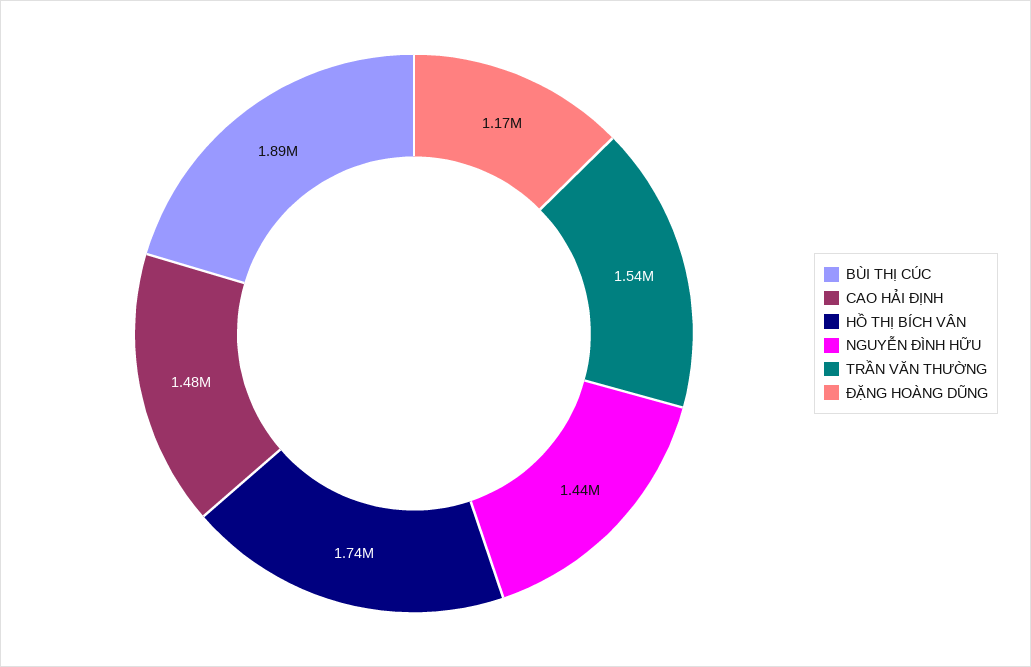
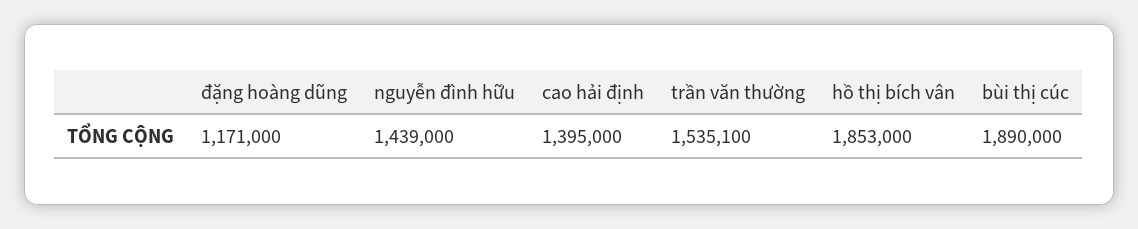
  {
    "BÙI THỊ CÚC": 1890000,
-   "CAO HẢI ĐỊNH": 1480000,
+   "CAO HẢI ĐỊNH": 1395000,
-   "HỒ THỊ BÍCH VÂN": 1740000,
+   "HỒ THỊ BÍCH VÂN": 1853000,
    "NGUYỄN ĐÌNH HỮU": 1439000,
    "TRẦN VĂN THƯỜNG": 1535100,
    "ĐẶNG HOÀNG DŨNG": 1171000
  }

